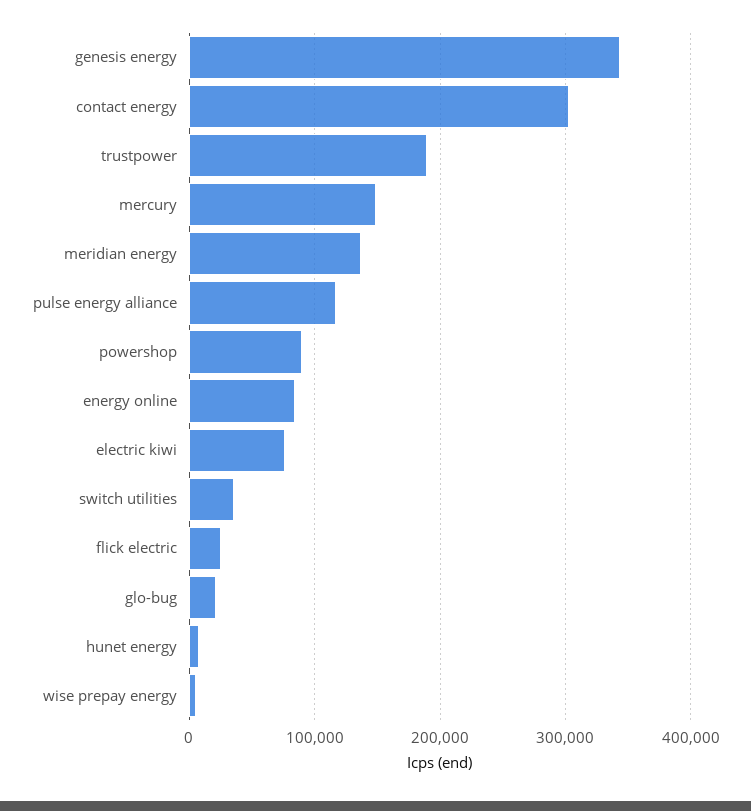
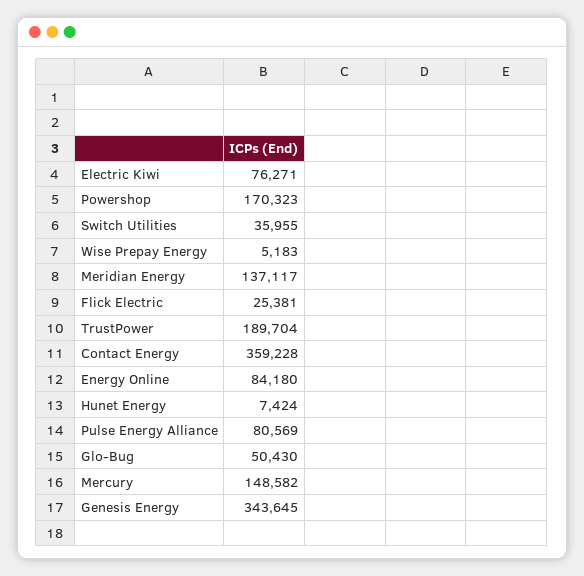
  {
    "genesis energy": 343645,
-   "contact energy": 300000,
+   "contact energy": 359228,
    "trustpower": 189704,
    "mercury": 148582,
    "meridian energy": 137117,
-   "pulse energy alliance": 120000,
+   "pulse energy alliance": 80569,
-   "powershop": 90000,
+   "powershop": 170323,
    "energy online": 84180,
    "electric kiwi": 76271,
    "switch utilities": 35955,
    "flick electric": 25381,
-   "glo-bug": 20000,
+   "glo-bug": 50430,
    "hunet energy": 7424,
    "wise prepay energy": 5183
  }

